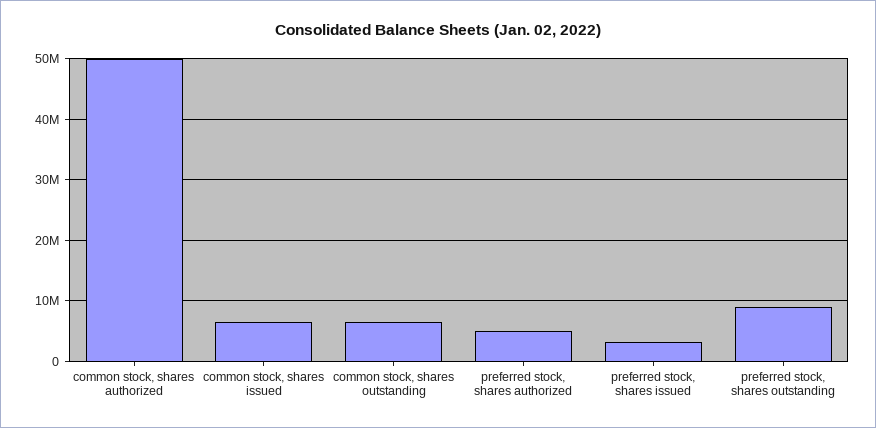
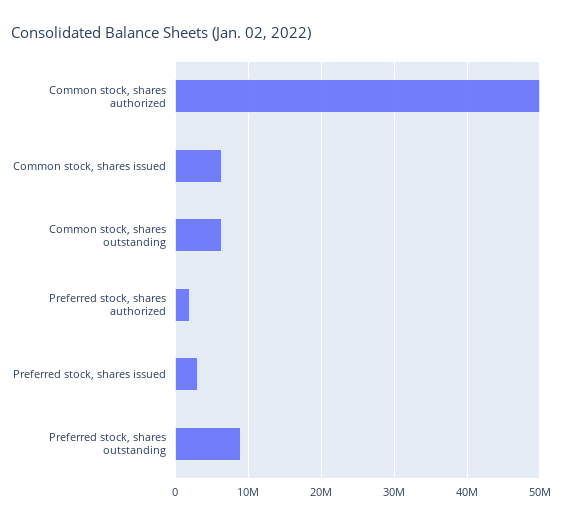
  {
    "common stock, shares authorized": 50000000,
    "common stock, shares issued": 6000000,
    "common stock, shares outstanding": 6000000,
-   "preferred stock, shares authorized": 5000000,
+   "preferred stock, shares authorized": 2000000,
    "preferred stock, shares issued": 3000000,
    "preferred stock, shares outstanding": 9000000
  }

